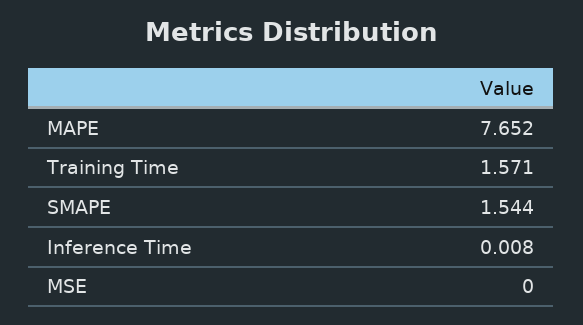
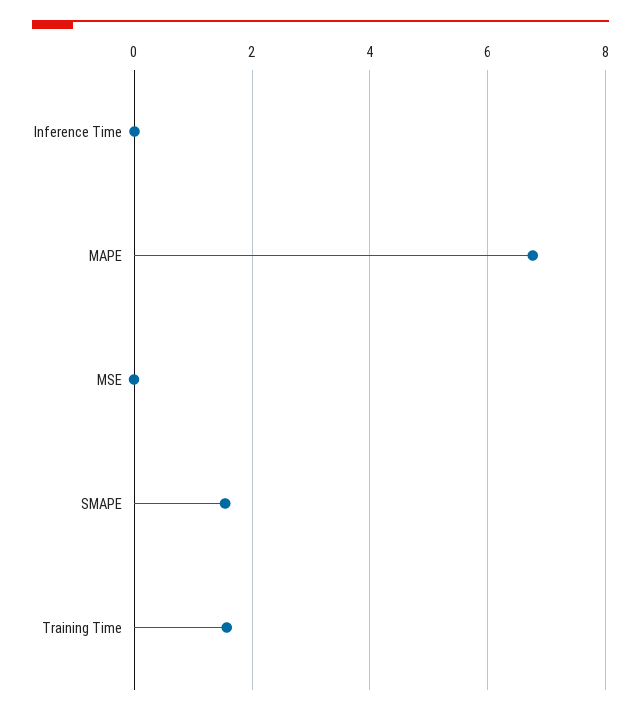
  {
-   "MAPE": 7.652,
+   "MAPE": 6.8,
    "Training Time": 1.571,
    "SMAPE": 1.544,
    "Inference Time": 0.008,
    "MSE": 0
  }

